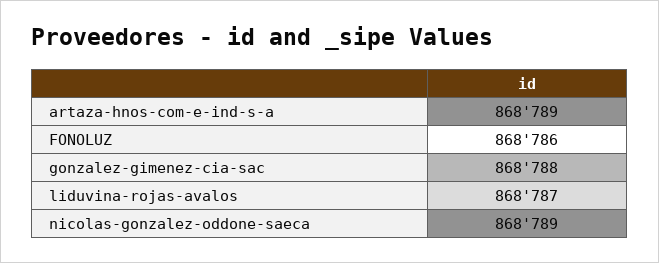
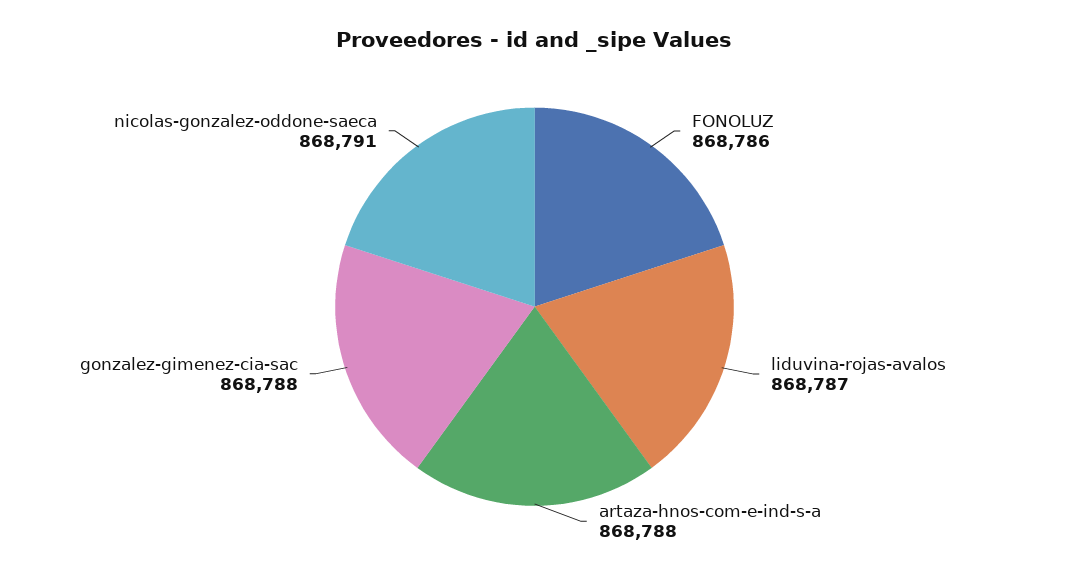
  {
-   "artaza-hnos-com-e-ind-s-a": 868789,
+   "artaza-hnos-com-e-ind-s-a": 868788,
    "FONOLUZ": 868786,
    "gonzalez-gimenez-cia-sac": 868788,
    "liduvina-rojas-avalos": 868787,
-   "nicolas-gonzalez-oddone-saeca": 868789
+   "nicolas-gonzalez-oddone-saeca": 868791
  }

